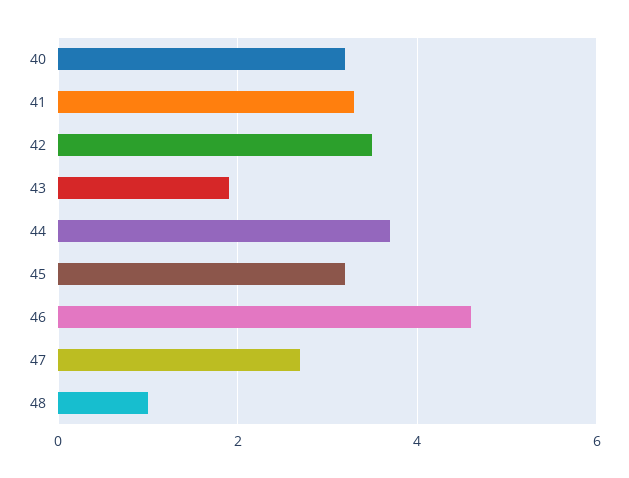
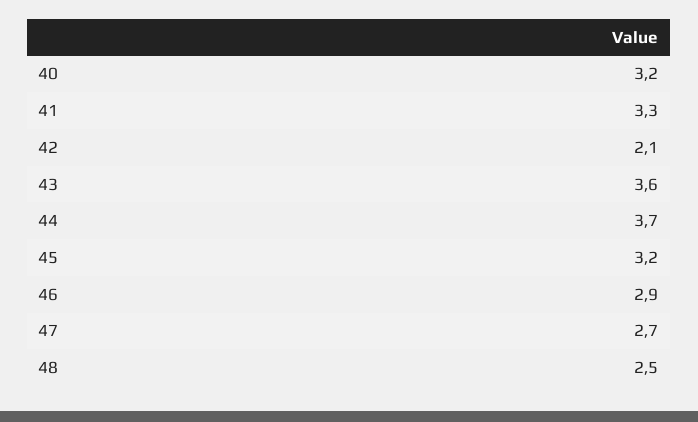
  {
    "40": 3.2,
    "41": 3.3,
-   "42": 3.5,
+   "42": 2.1,
-   "43": 2,
+   "43": 3.6,
    "44": 3.7,
    "45": 3.2,
-   "46": 4.5,
+   "46": 2.9,
    "47": 2.7,
-   "48": 1
+   "48": 2.5
  }

